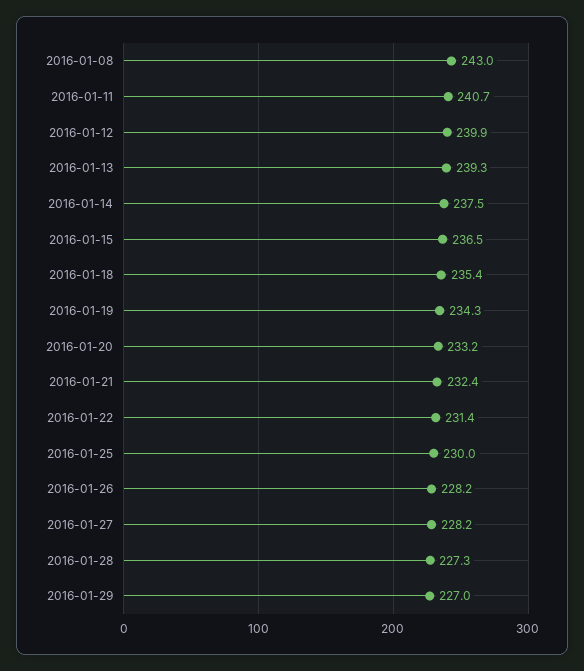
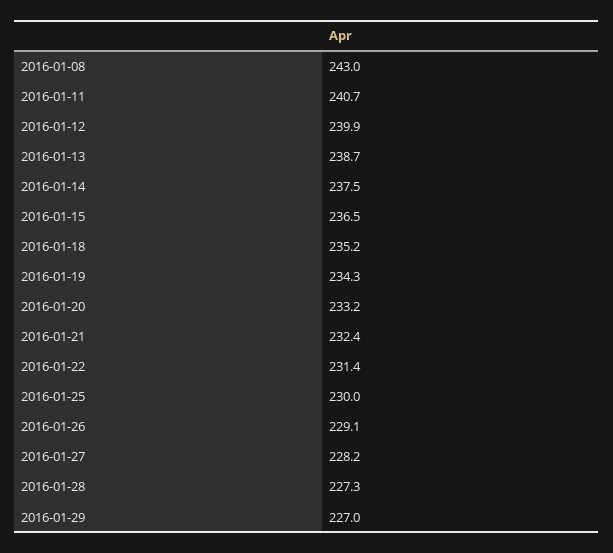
  {
    "2016-01-08": 243,
    "2016-01-11": 240.7,
    "2016-01-12": 239.9,
-   "2016-01-13": 239.3,
+   "2016-01-13": 238.7,
    "2016-01-14": 237.5,
    "2016-01-15": 236.5,
-   "2016-01-18": 235.4,
+   "2016-01-18": 235.2,
    "2016-01-19": 234.3,
    "2016-01-20": 233.2,
    "2016-01-21": 232.4,
    "2016-01-22": 231.4,
    "2016-01-25": 230,
-   "2016-01-26": 228.2,
+   "2016-01-26": 229.1,
    "2016-01-27": 228.2,
    "2016-01-28": 227.3,
    "2016-01-29": 227
  }

